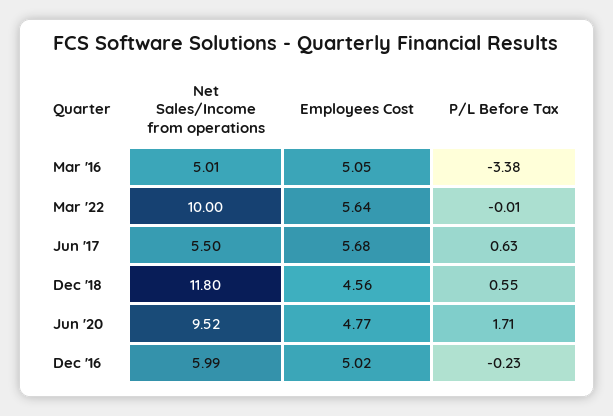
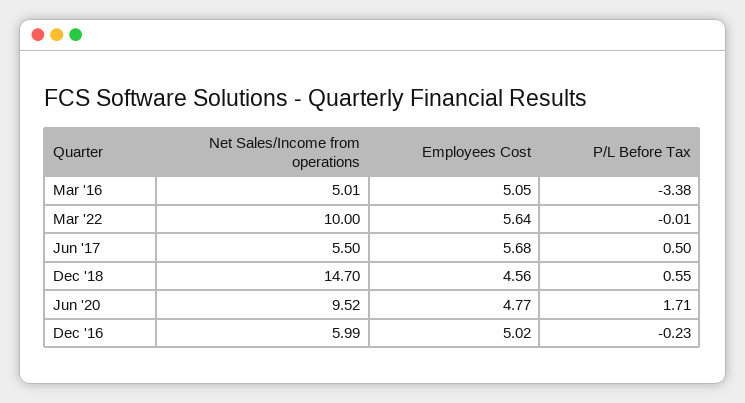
  {
    "Net Sales/Income from operations": {
      "Mar '16": 5.01,
      "Mar '22": 10,
      "Jun '17": 5.5,
-     "Dec '18": 11.8,
+     "Dec '18": 14.7,
      "Jun '20": 9.52,
      "Dec '16": 5.99
    },
    "Employees Cost": {
      "Mar '16": 5.05,
      "Mar '22": 5.64,
      "Jun '17": 5.68,
      "Dec '18": 4.56,
      "Jun '20": 4.77,
      "Dec '16": 5.02
    },
    "P/L Before Tax": {
      "Mar '16": -3.38,
      "Mar '22": -0.01,
-     "Jun '17": 0.63,
+     "Jun '17": 0.5,
      "Dec '18": 0.55,
      "Jun '20": 1.71,
      "Dec '16": -0.23
    }
  }

